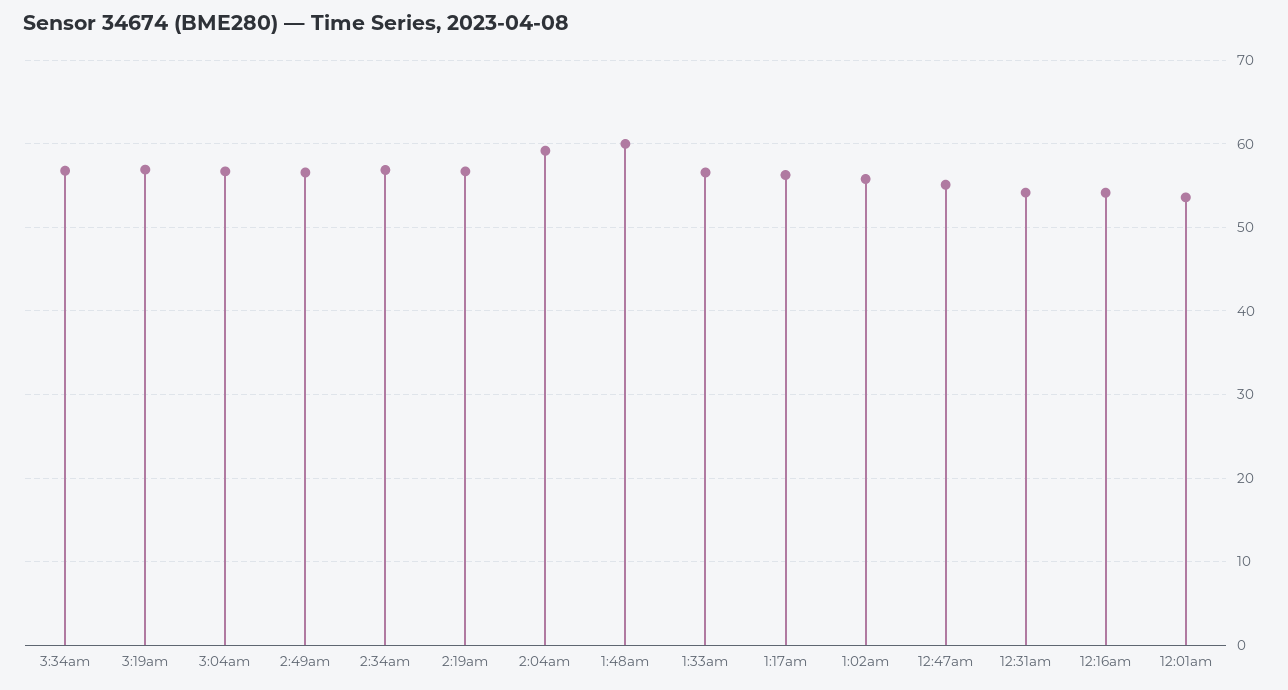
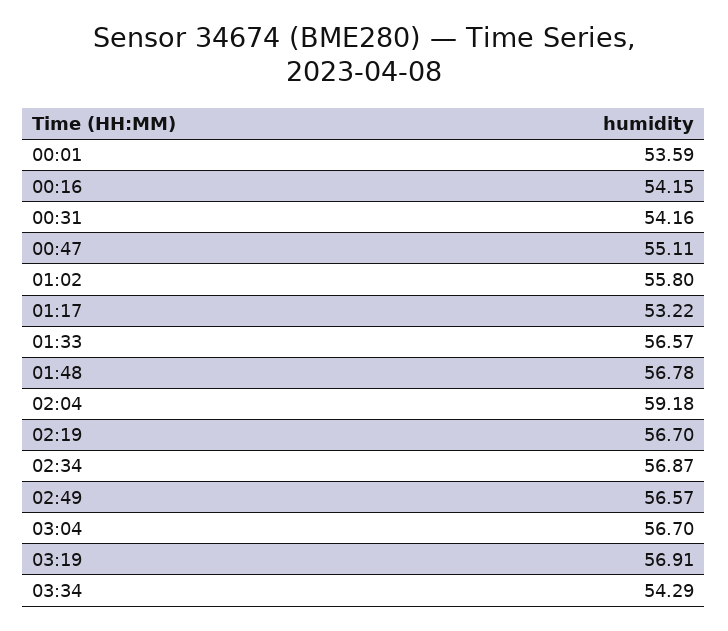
  {
-   "3:34am": 57,
+   "3:34am": 54.29,
    "3:19am": 56.91,
    "3:04am": 56.7,
    "2:49am": 56.57,
    "2:34am": 56.87,
    "2:19am": 56.7,
    "2:04am": 59.18,
-   "1:48am": 60,
+   "1:48am": 56.78,
    "1:33am": 56.57,
-   "1:17am": 56,
+   "1:17am": 53.22,
    "1:02am": 55.8,
    "12:47am": 55.11,
    "12:31am": 54.16,
    "12:16am": 54.15,
    "12:01am": 53.59
  }

